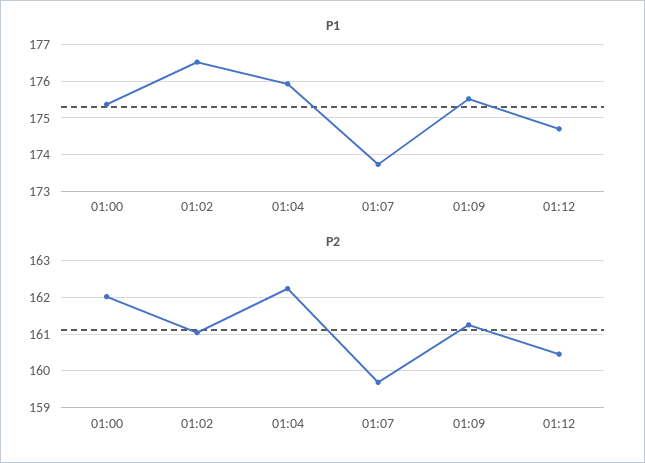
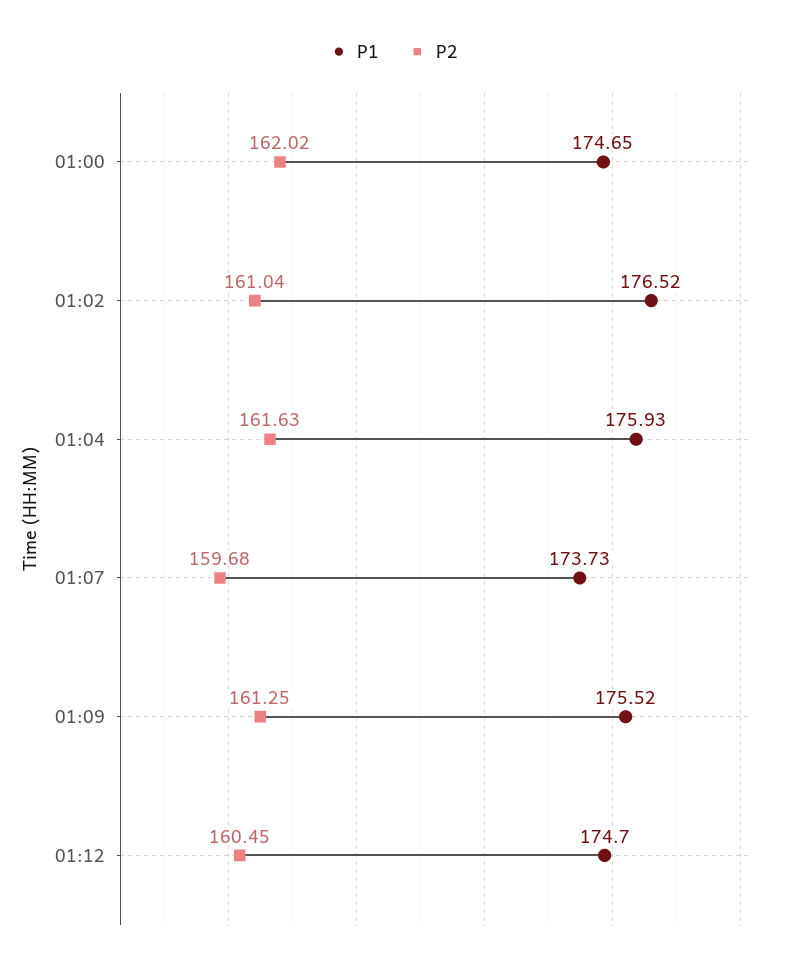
  {
    "P1": {
-     "01:00": 175.4,
+     "01:00": 174.65,
      "01:02": 176.52,
      "01:04": 175.93,
      "01:07": 173.73,
      "01:09": 175.52,
      "01:12": 174.7
    },
    "P2": {
      "01:00": 162.02,
      "01:02": 161.04,
-     "01:04": 162.2,
+     "01:04": 161.63,
      "01:07": 159.68,
      "01:09": 161.25,
      "01:12": 160.45
    }
  }

